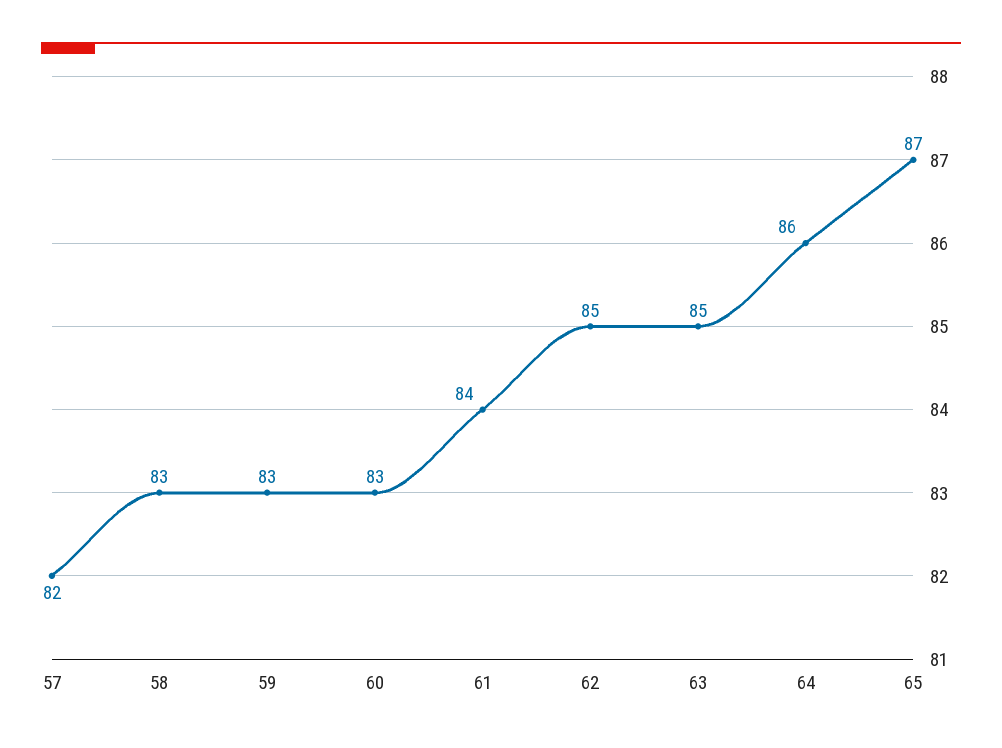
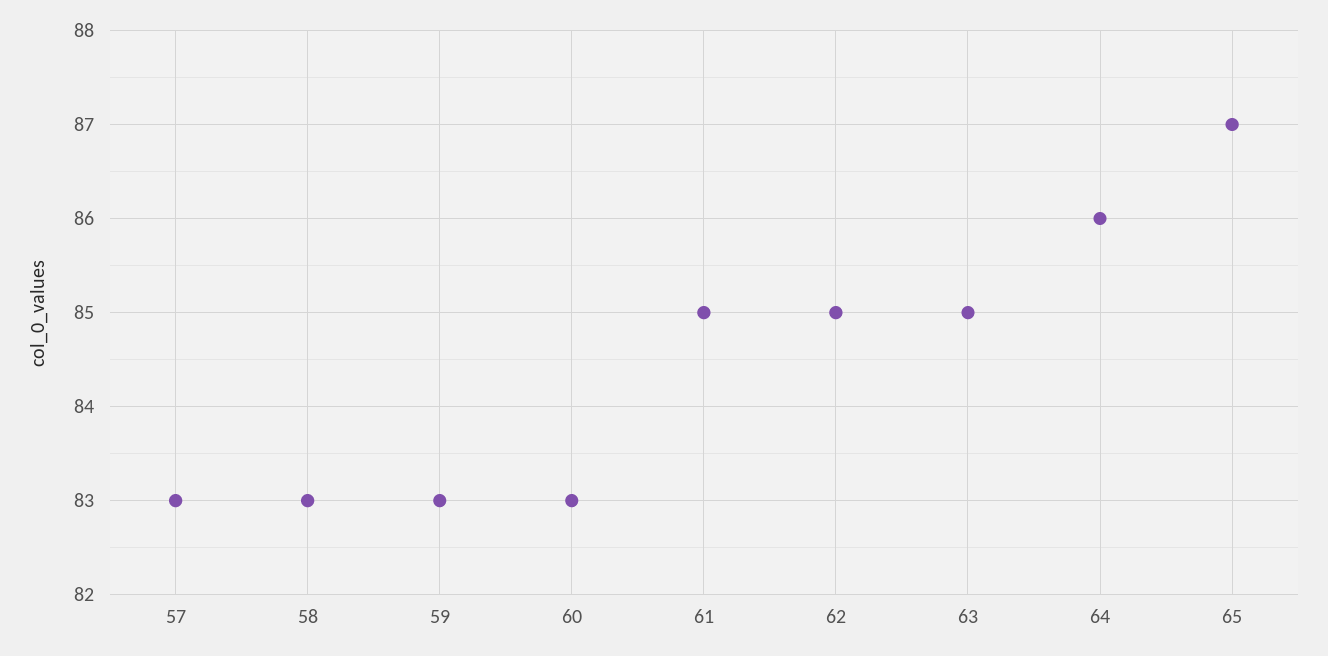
  {
-   "57": 82,
+   "57": 83,
    "58": 83,
    "59": 83,
    "60": 83,
-   "61": 84,
+   "61": 85,
    "62": 85,
    "63": 85,
    "64": 86,
    "65": 87
  }

